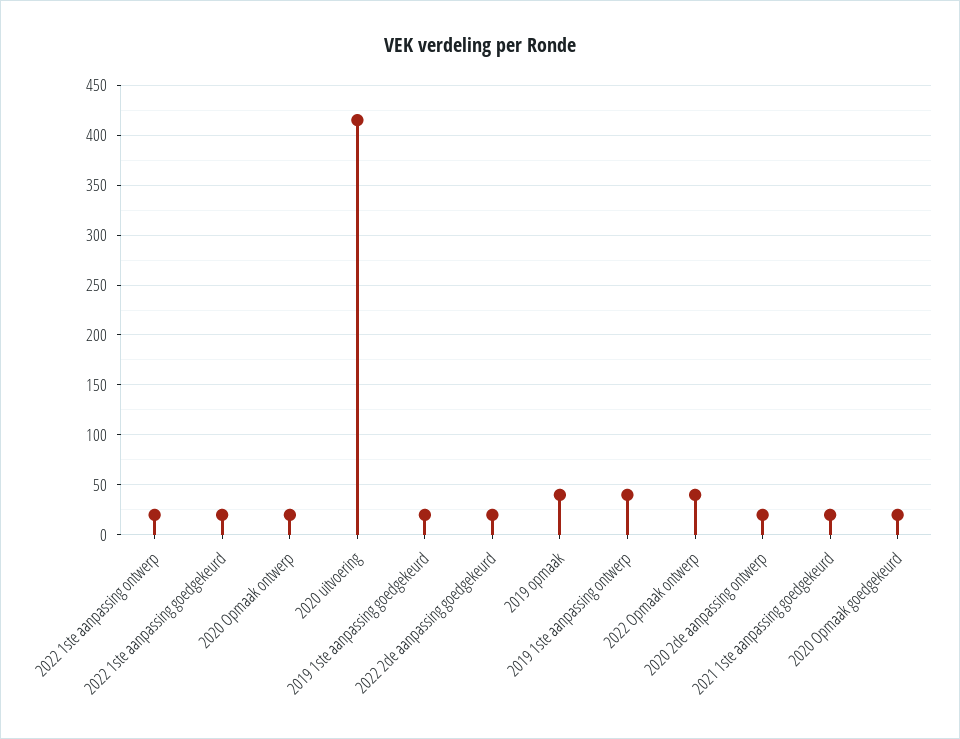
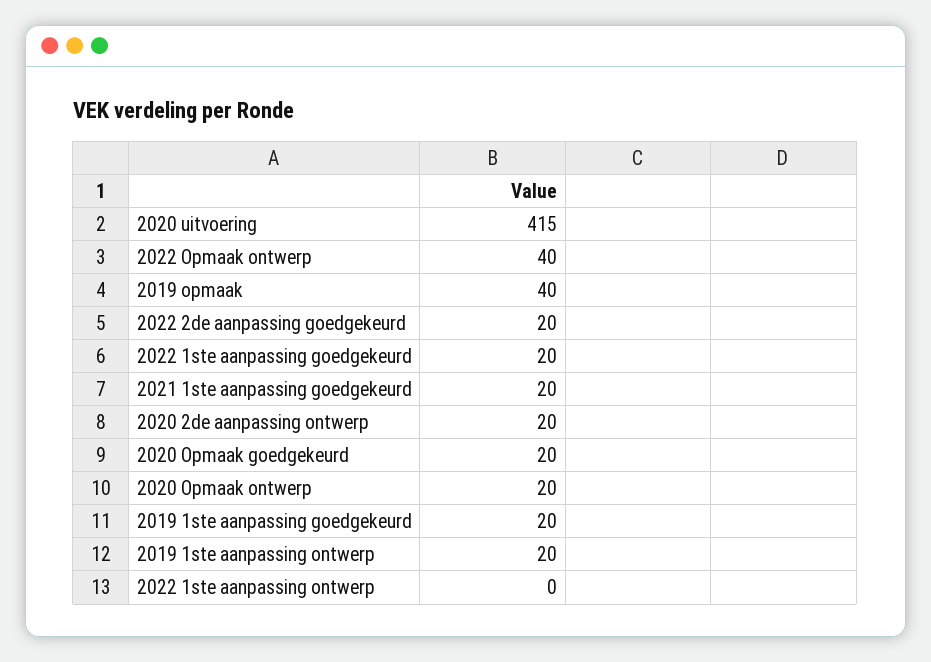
  {
-   "2022 1ste aanpassing ontwerp": 20,
+   "2022 1ste aanpassing ontwerp": 0,
    "2022 1ste aanpassing goedgekeurd": 20,
    "2020 Opmaak ontwerp": 20,
    "2020 uitvoering": 415,
    "2019 1ste aanpassing goedgekeurd": 20,
    "2022 2de aanpassing goedgekeurd": 20,
    "2019 opmaak": 40,
-   "2019 1ste aanpassing ontwerp": 40,
+   "2019 1ste aanpassing ontwerp": 20,
    "2022 Opmaak ontwerp": 40,
    "2020 2de aanpassing ontwerp": 20,
    "2021 1ste aanpassing goedgekeurd": 20,
    "2020 Opmaak goedgekeurd": 20
  }

